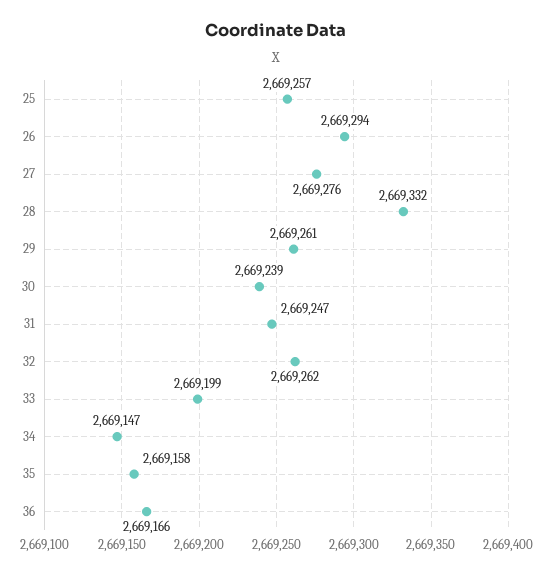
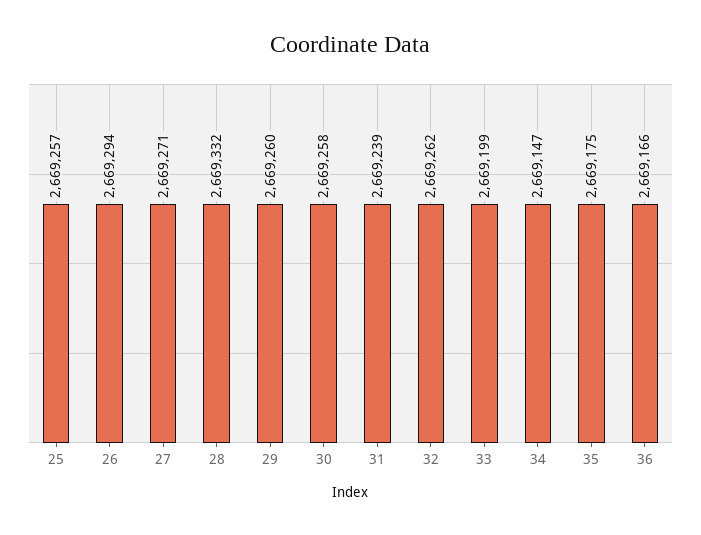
  {
    "25": 2669257,
    "26": 2669294,
-   "27": 2669276,
+   "27": 2669271,
    "28": 2669332,
-   "29": 2669261,
+   "29": 2669260,
-   "30": 2669239,
+   "30": 2669258,
-   "31": 2669247,
+   "31": 2669239,
    "32": 2669262,
    "33": 2669199,
    "34": 2669147,
-   "35": 2669158,
+   "35": 2669175,
    "36": 2669166
  }

